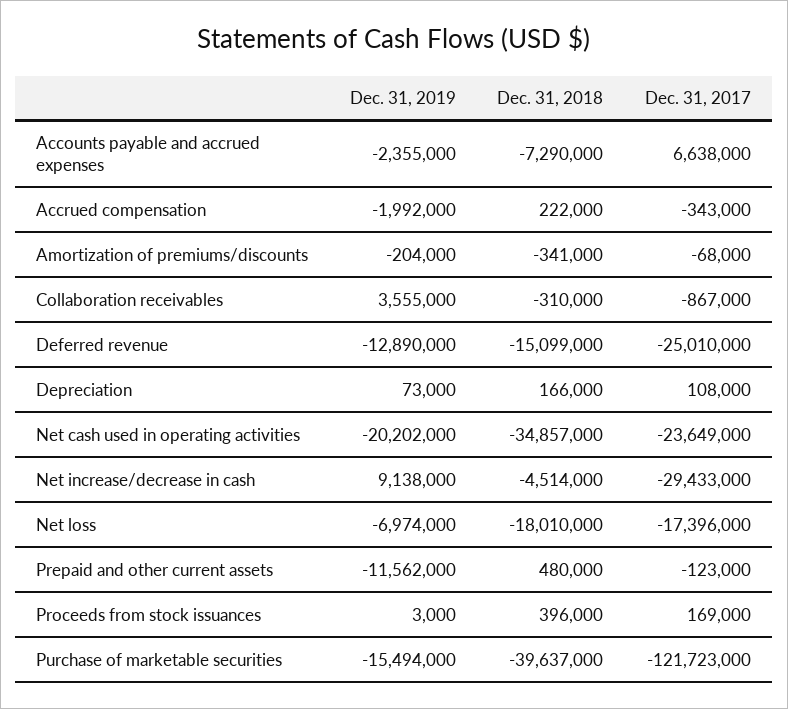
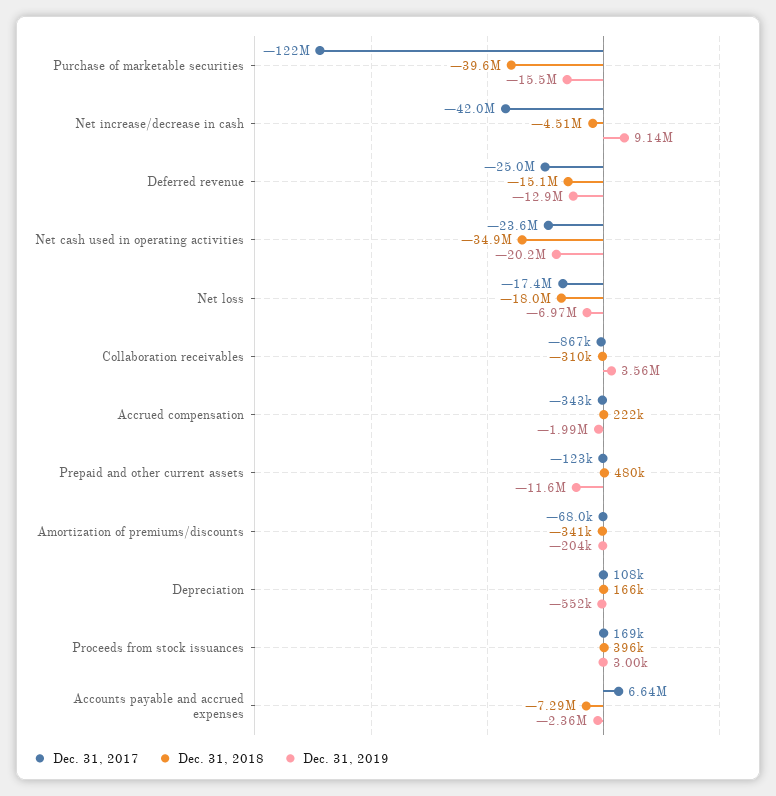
  {
    "Dec. 31, 2019": {
      "Accounts payable and accrued expenses": -2355000,
      "Accrued compensation": -1992000,
      "Amortization of premiums/discounts": -204000,
      "Collaboration receivables": 3555000,
      "Deferred revenue": -12890000,
-     "Depreciation": 73000,
+     "Depreciation": -552000,
      "Net cash used in operating activities": -20202000,
      "Net increase/decrease in cash": 9138000,
      "Net loss": -6974000,
      "Prepaid and other current assets": -11562000,
      "Proceeds from stock issuances": 3000,
      "Purchase of marketable securities": -15494000
    },
    "Dec. 31, 2018": {
      "Accounts payable and accrued expenses": -7290000,
      "Accrued compensation": 222000,
      "Amortization of premiums/discounts": -341000,
      "Collaboration receivables": -310000,
      "Deferred revenue": -15099000,
      "Depreciation": 166000,
      "Net cash used in operating activities": -34857000,
      "Net increase/decrease in cash": -4514000,
      "Net loss": -18010000,
      "Prepaid and other current assets": 480000,
      "Proceeds from stock issuances": 396000,
      "Purchase of marketable securities": -39637000
    },
    "Dec. 31, 2017": {
      "Accounts payable and accrued expenses": 6638000,
      "Accrued compensation": -343000,
      "Amortization of premiums/discounts": -68000,
      "Collaboration receivables": -867000,
      "Deferred revenue": -25010000,
      "Depreciation": 108000,
      "Net cash used in operating activities": -23649000,
-     "Net increase/decrease in cash": -29433000,
+     "Net increase/decrease in cash": -42000000,
      "Net loss": -17396000,
      "Prepaid and other current assets": -123000,
      "Proceeds from stock issuances": 169000,
      "Purchase of marketable securities": -121723000
    }
  }

